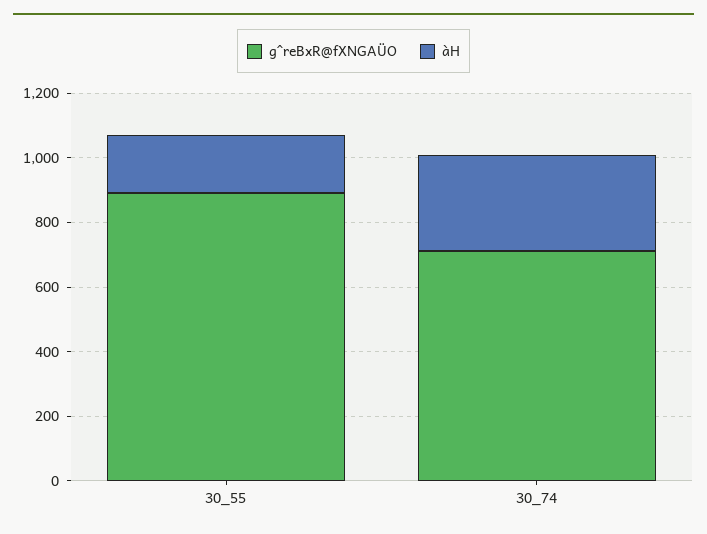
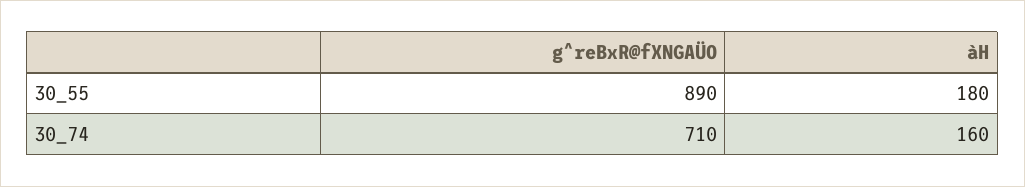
  {
    "g^reBxR@fXNGAÜO": {
      "30_55": 890,
      "30_74": 710
    },
    "àH": {
      "30_55": 180,
-     "30_74": 300
+     "30_74": 160
    }
  }

